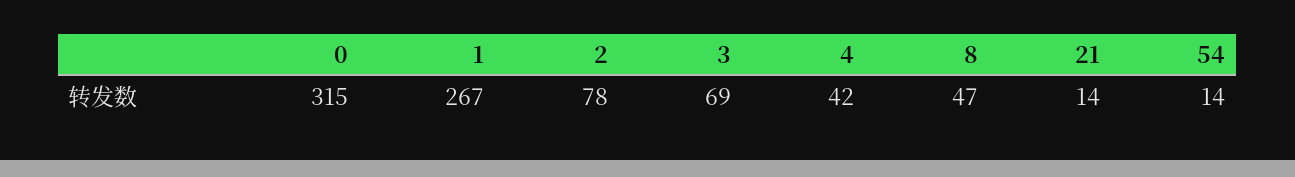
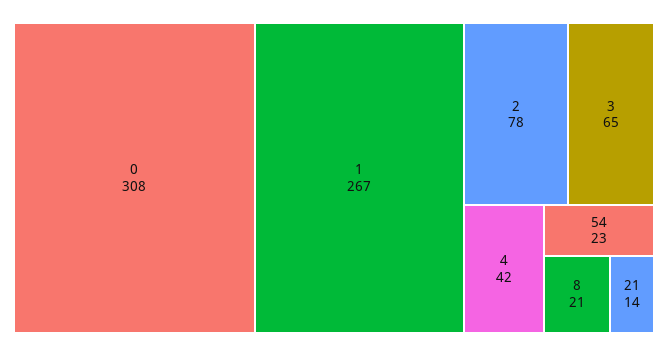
  {
-   "0": 315,
+   "0": 308,
    "1": 267,
    "2": 78,
-   "3": 69,
+   "3": 65,
    "4": 42,
-   "8": 47,
+   "8": 21,
    "21": 14,
-   "54": 14
+   "54": 23
  }

